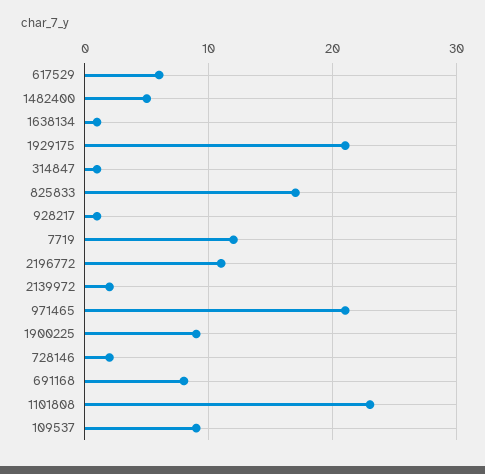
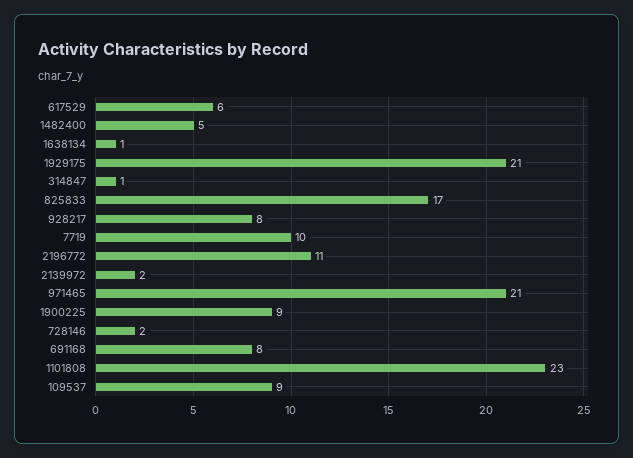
  {
    "617529": 6,
    "1482400": 5,
    "1638134": 1,
    "1929175": 21,
    "314847": 1,
    "825833": 17,
-   "928217": 1,
+   "928217": 8,
-   "7719": 12,
+   "7719": 10,
    "2196772": 11,
    "2139972": 2,
    "971465": 21,
    "1900225": 9,
    "728146": 2,
    "691168": 8,
    "1101808": 23,
    "109537": 9
  }

